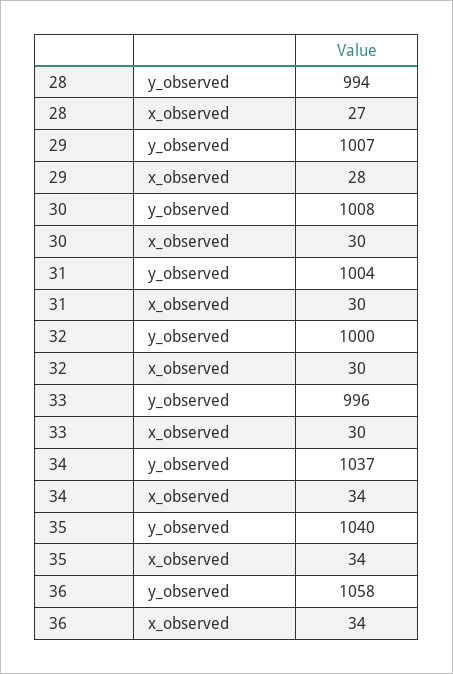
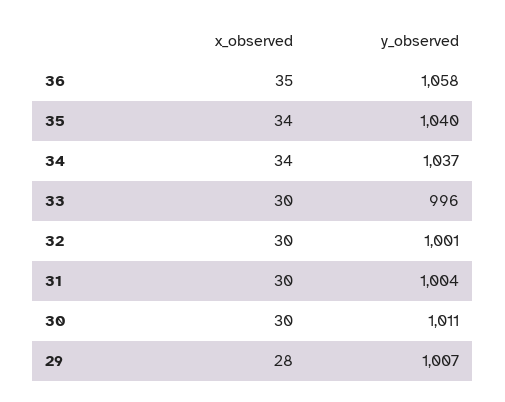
  {
-   "28": {
-     "y_observed": 994,
-     "x_observed": 27
-   },
    "29": {
      "y_observed": 1007,
      "x_observed": 28
    },
    "30": {
-     "y_observed": 1008,
+     "y_observed": 1011,
      "x_observed": 30
    },
    "31": {
      "y_observed": 1004,
      "x_observed": 30
    },
    "32": {
-     "y_observed": 1000,
+     "y_observed": 1001,
      "x_observed": 30
    },
    "33": {
      "y_observed": 996,
      "x_observed": 30
    },
    "34": {
      "y_observed": 1037,
      "x_observed": 34
    },
    "35": {
      "y_observed": 1040,
      "x_observed": 34
    },
    "36": {
      "y_observed": 1058,
-     "x_observed": 34
+     "x_observed": 35
    }
  }

